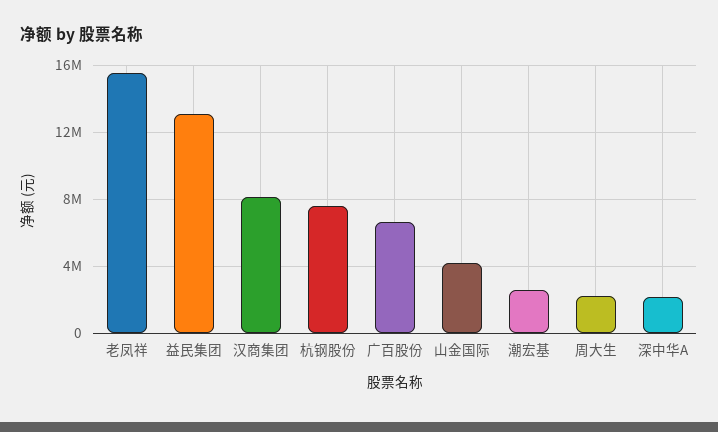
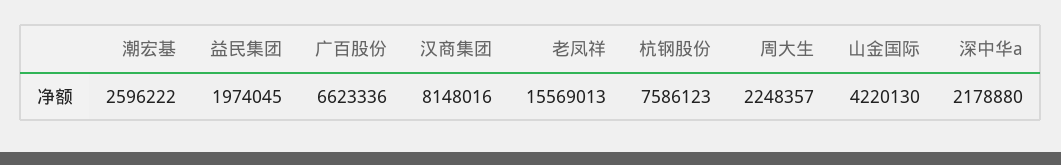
  {
    "老凤祥": 15569013,
-   "益民集团": 13000000,
+   "益民集团": 1974045,
    "汉商集团": 8148016,
    "杭钢股份": 7586123,
    "广百股份": 6623336,
    "山金国际": 4220130,
    "潮宏基": 2596222,
    "周大生": 2248357,
    "深中华A": 2178880
  }

